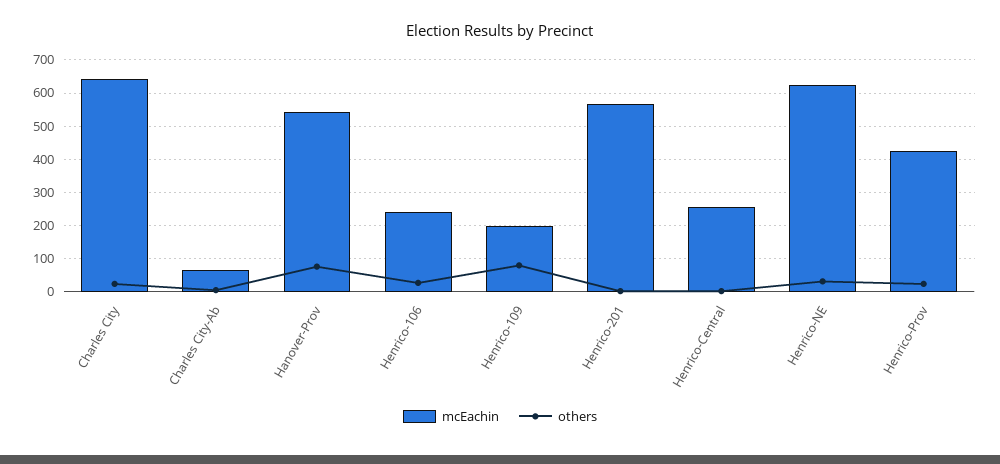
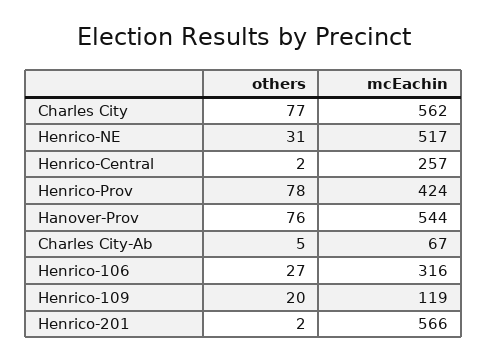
  {
    "mcEachin": {
-     "Charles City": 640,
+     "Charles City": 562,
      "Charles City-Ab": 67,
      "Hanover-Prov": 544,
-     "Henrico-106": 240,
+     "Henrico-106": 316,
-     "Henrico-109": 200,
+     "Henrico-109": 119,
      "Henrico-201": 566,
      "Henrico-Central": 257,
-     "Henrico-NE": 620,
+     "Henrico-NE": 517,
      "Henrico-Prov": 424
    },
    "others": {
-     "Charles City": 20,
+     "Charles City": 77,
      "Charles City-Ab": 5,
      "Hanover-Prov": 76,
      "Henrico-106": 27,
-     "Henrico-109": 80,
+     "Henrico-109": 20,
      "Henrico-201": 2,
      "Henrico-Central": 2,
      "Henrico-NE": 31,
-     "Henrico-Prov": 20
+     "Henrico-Prov": 78
    }
  }

